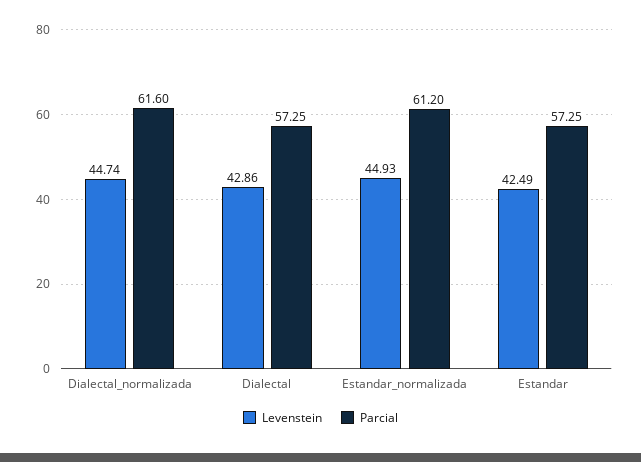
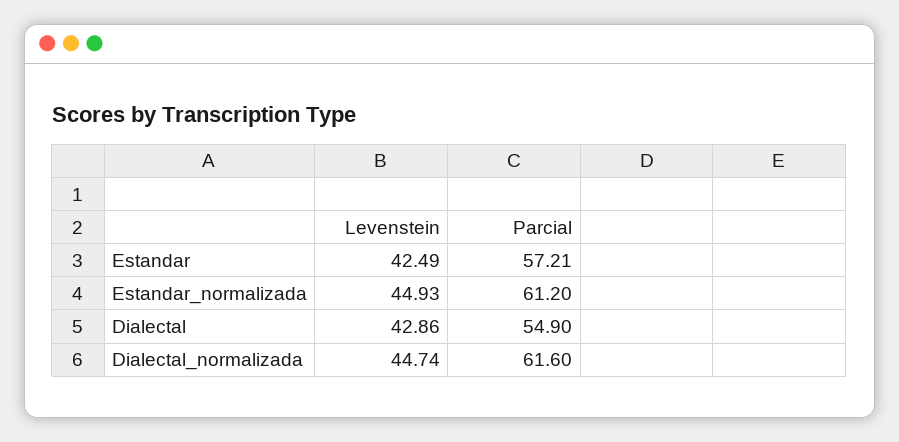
  {
    "Levenstein": {
      "Dialectal_normalizada": 44.74,
      "Dialectal": 42.86,
      "Estandar_normalizada": 44.93,
      "Estandar": 42.49
    },
    "Parcial": {
      "Dialectal_normalizada": 61.6,
-     "Dialectal": 57.25,
+     "Dialectal": 54.9,
      "Estandar_normalizada": 61.2,
-     "Estandar": 57.25
+     "Estandar": 57.21
    }
  }

